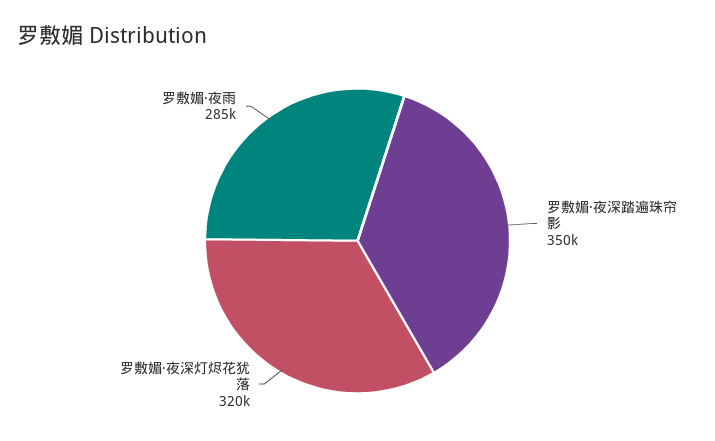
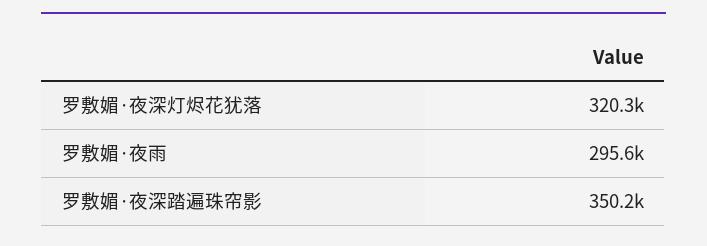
  {
    "罗敷媚·夜深踏遍珠帘影": 350200,
    "罗敷媚·夜深灯烬花犹落": 320300,
-   "罗敷媚·夜雨": 285000
+   "罗敷媚·夜雨": 295600
  }

